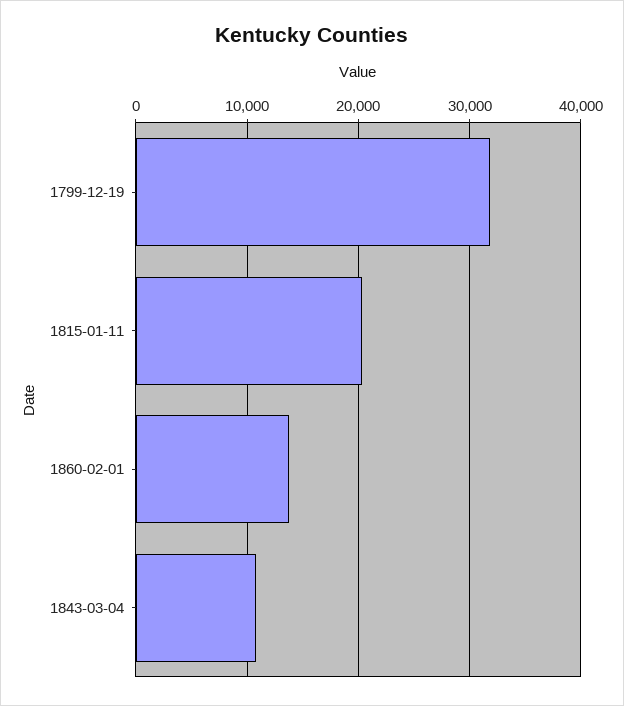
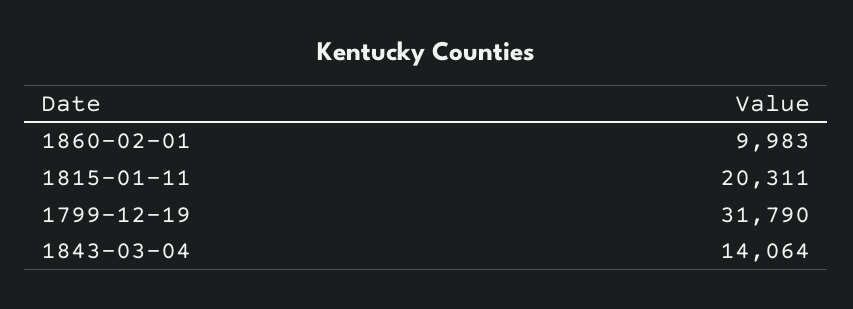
  {
    "1799-12-19": 31790,
    "1815-01-11": 20311,
-   "1860-02-01": 14000,
+   "1860-02-01": 9983,
-   "1843-03-04": 11000
+   "1843-03-04": 14064
  }

